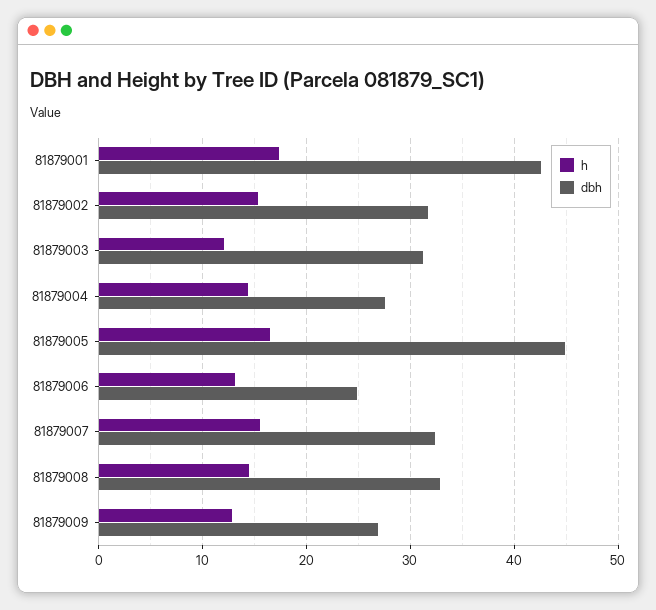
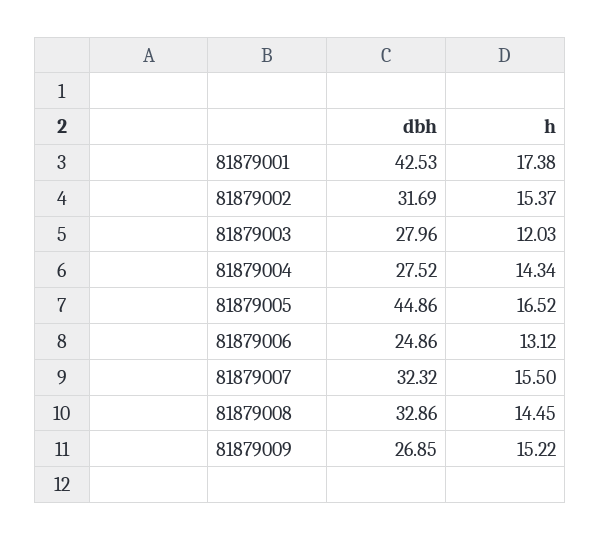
  {
    "h": {
      "81879001": 17.38,
      "81879002": 15.37,
      "81879003": 12.03,
      "81879004": 14.34,
      "81879005": 16.52,
      "81879006": 13.12,
      "81879007": 15.5,
      "81879008": 14.45,
-     "81879009": 13
+     "81879009": 15.22
    },
    "dbh": {
      "81879001": 42.53,
      "81879002": 31.69,
-     "81879003": 31,
+     "81879003": 27.96,
      "81879004": 27.52,
      "81879005": 44.86,
      "81879006": 24.86,
      "81879007": 32.32,
      "81879008": 32.86,
      "81879009": 26.85
    }
  }

